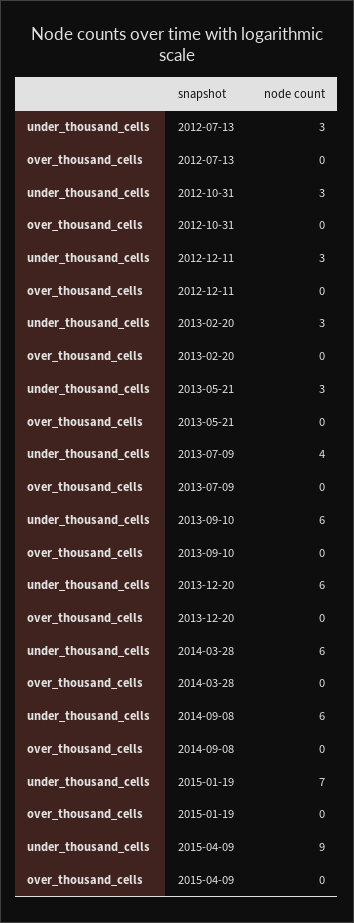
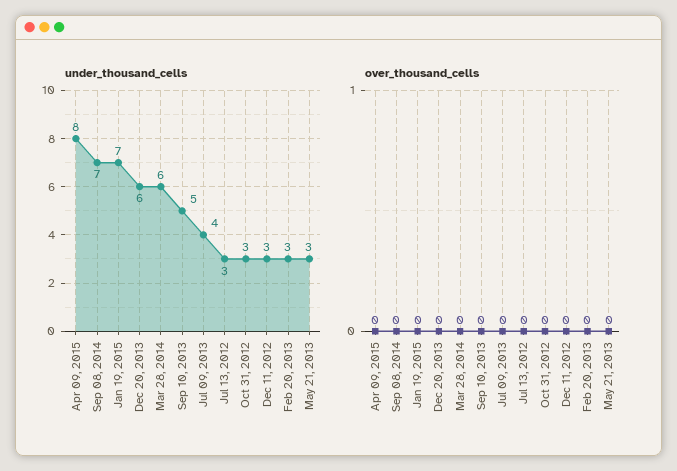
  {
    "under_thousand_cells": {
      "2012-07-13": 3,
      "2012-10-31": 3,
      "2012-12-11": 3,
      "2013-02-20": 3,
      "2013-05-21": 3,
      "2013-07-09": 4,
-     "2013-09-10": 6,
+     "2013-09-10": 5,
      "2013-12-20": 6,
      "2014-03-28": 6,
-     "2014-09-08": 6,
+     "2014-09-08": 7,
      "2015-01-19": 7,
-     "2015-04-09": 9
+     "2015-04-09": 8
    },
    "over_thousand_cells": {
      "2012-07-13": 0,
      "2012-10-31": 0,
      "2012-12-11": 0,
      "2013-02-20": 0,
      "2013-05-21": 0,
      "2013-07-09": 0,
      "2013-09-10": 0,
      "2013-12-20": 0,
      "2014-03-28": 0,
      "2014-09-08": 0,
      "2015-01-19": 0,
      "2015-04-09": 0
    }
  }

